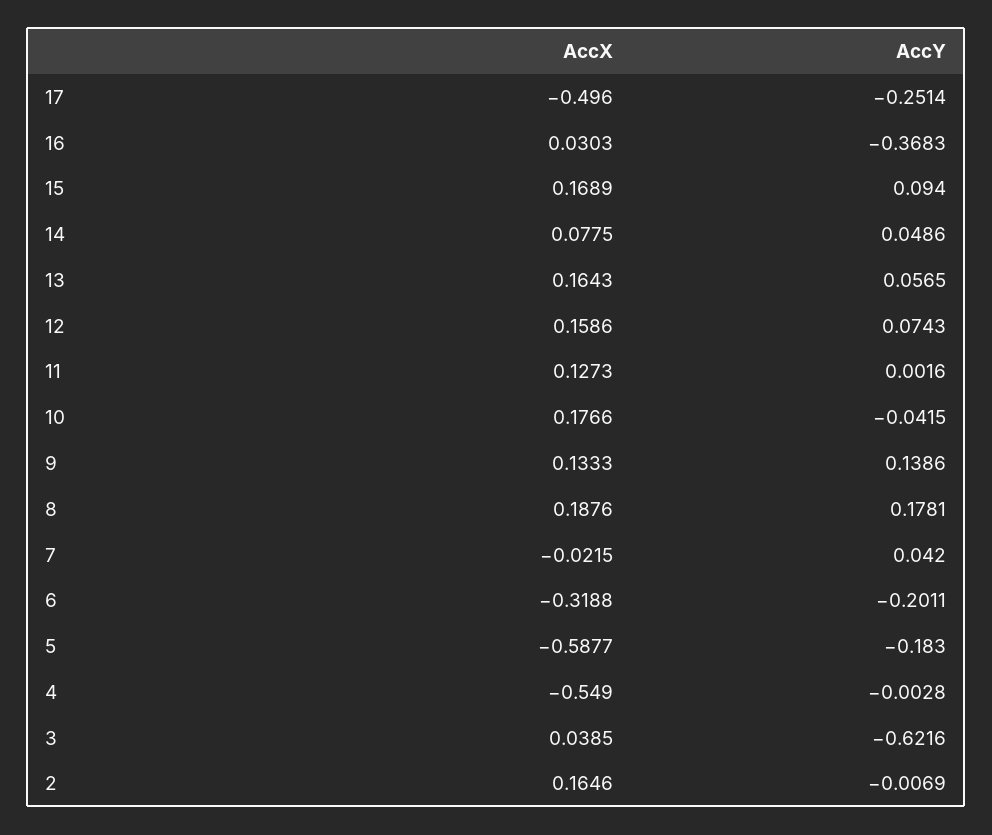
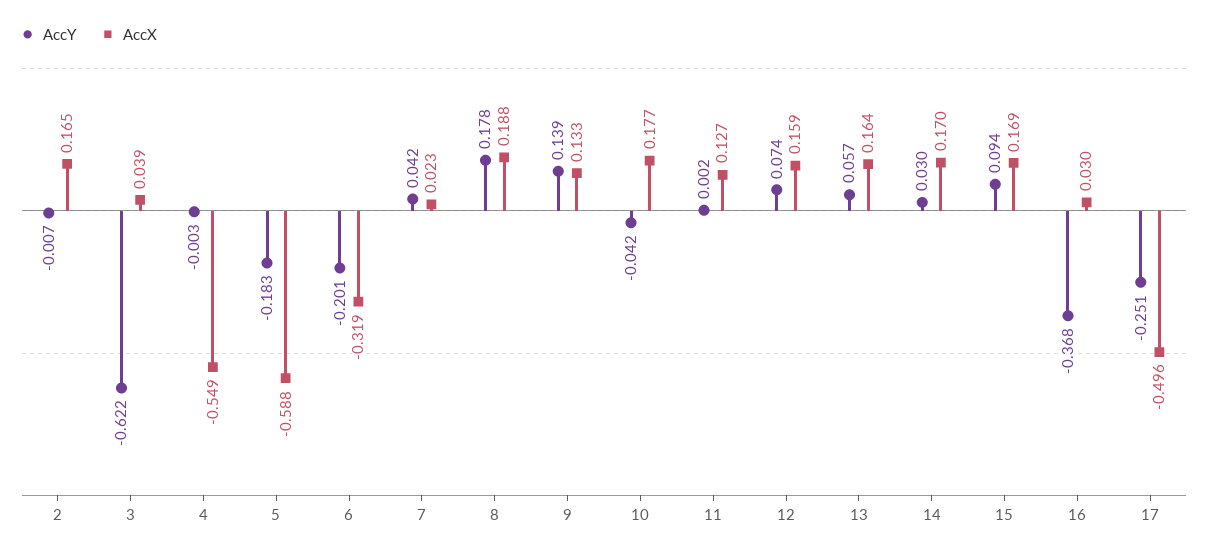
  {
    "AccX": {
      "17": -0.496,
      "16": 0.0303,
      "15": 0.1689,
-     "14": 0.0775,
+     "14": 0.17,
      "13": 0.1643,
      "12": 0.1586,
      "11": 0.1273,
      "10": 0.1766,
      "9": 0.1333,
      "8": 0.1876,
-     "7": -0.0215,
+     "7": 0.023,
      "6": -0.3188,
      "5": -0.5877,
      "4": -0.549,
      "3": 0.0385,
      "2": 0.1646
    },
    "AccY": {
      "17": -0.2514,
      "16": -0.3683,
      "15": 0.094,
-     "14": 0.0486,
+     "14": 0.03,
      "13": 0.0565,
      "12": 0.0743,
      "11": 0.0016,
      "10": -0.0415,
      "9": 0.1386,
      "8": 0.1781,
      "7": 0.042,
      "6": -0.2011,
      "5": -0.183,
      "4": -0.0028,
      "3": -0.6216,
      "2": -0.0069
    }
  }

